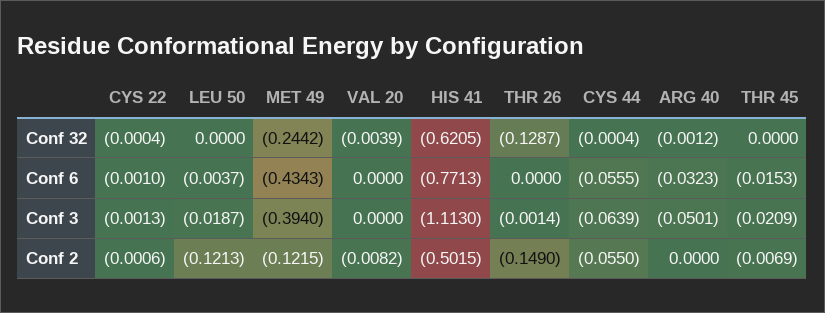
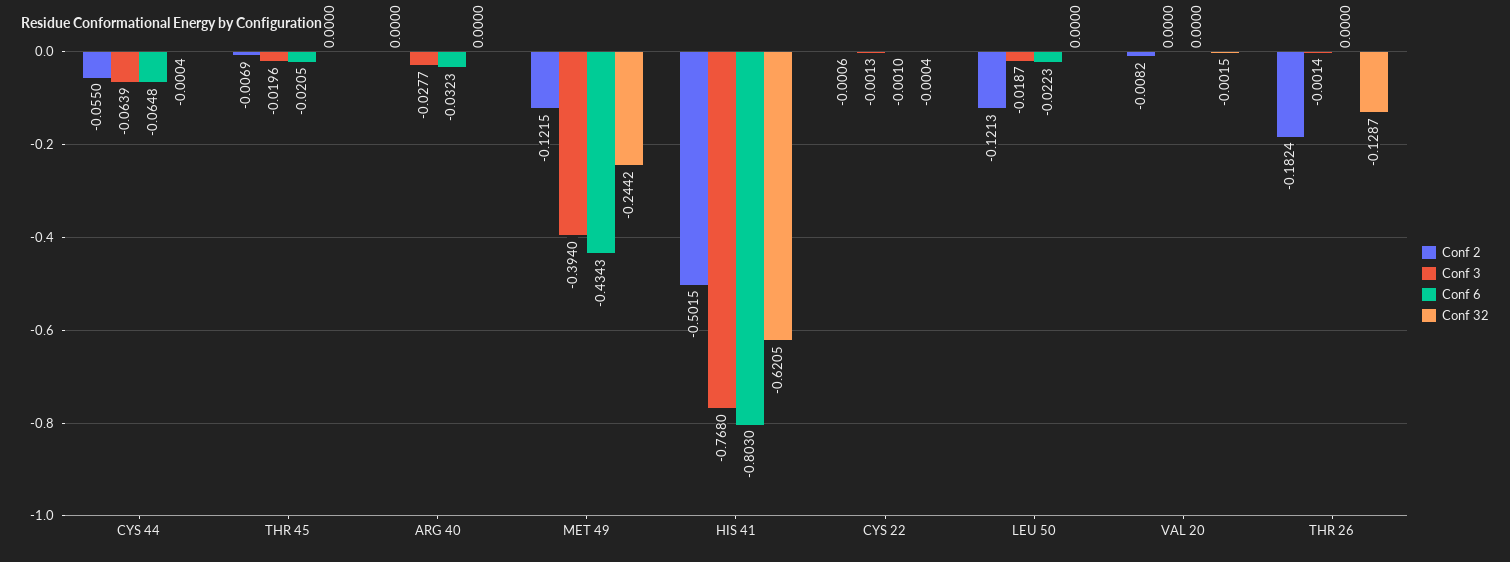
  {
    "Conf 32": {
      "CYS 22": -0.0004,
      "LEU 50": 0,
      "MET 49": -0.2442,
-     "VAL 20": -0.0039,
+     "VAL 20": -0.0015,
      "HIS 41": -0.6205,
      "THR 26": -0.1287,
      "CYS 44": -0.0004,
-     "ARG 40": -0.0012,
+     "ARG 40": 0,
      "THR 45": 0
    },
    "Conf 6": {
      "CYS 22": -0.001,
-     "LEU 50": -0.0037,
+     "LEU 50": -0.0223,
      "MET 49": -0.4343,
      "VAL 20": 0,
-     "HIS 41": -0.7713,
+     "HIS 41": -0.803,
      "THR 26": 0,
-     "CYS 44": -0.0555,
+     "CYS 44": -0.0648,
      "ARG 40": -0.0323,
-     "THR 45": -0.0153
+     "THR 45": -0.0205
    },
    "Conf 3": {
      "CYS 22": -0.0013,
      "LEU 50": -0.0187,
      "MET 49": -0.394,
      "VAL 20": 0,
-     "HIS 41": -1.113,
+     "HIS 41": -0.768,
      "THR 26": -0.0014,
      "CYS 44": -0.0639,
-     "ARG 40": -0.0501,
+     "ARG 40": -0.0277,
-     "THR 45": -0.0209
+     "THR 45": -0.0196
    },
    "Conf 2": {
      "CYS 22": -0.0006,
      "LEU 50": -0.1213,
      "MET 49": -0.1215,
      "VAL 20": -0.0082,
      "HIS 41": -0.5015,
-     "THR 26": -0.149,
+     "THR 26": -0.1824,
      "CYS 44": -0.055,
      "ARG 40": 0,
      "THR 45": -0.0069
    }
  }

